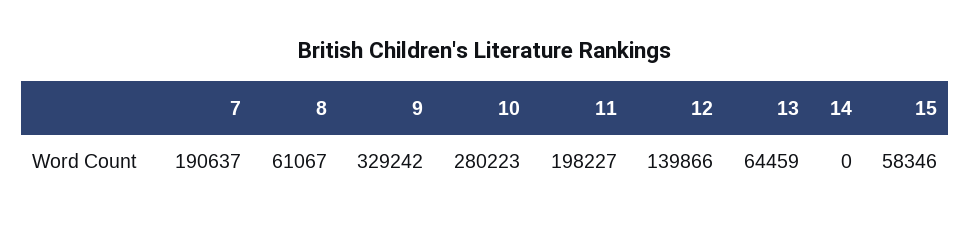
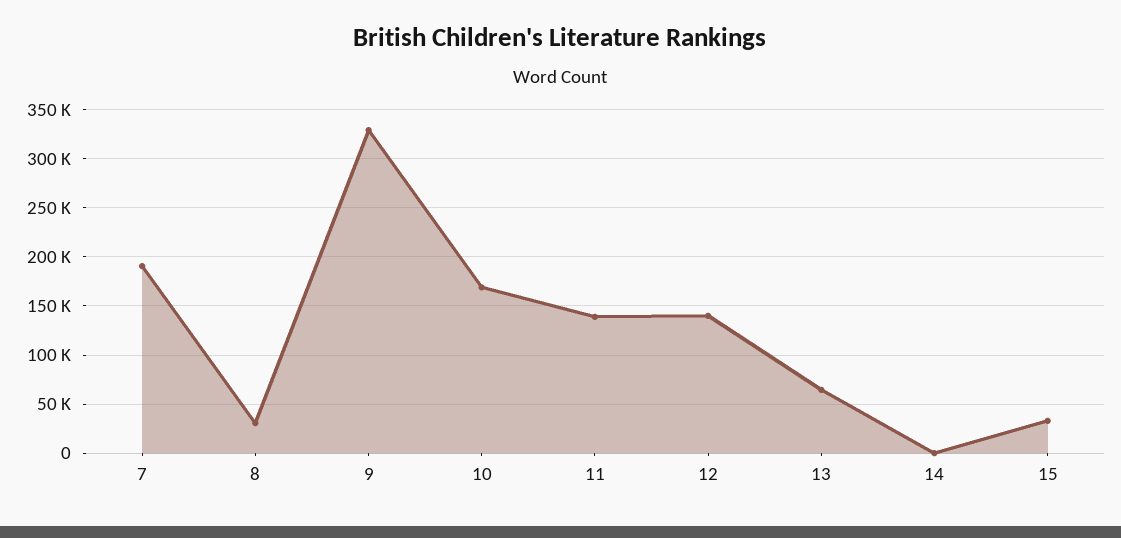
  {
    "7": 190637,
-   "8": 61067,
+   "8": 30000,
    "9": 329242,
-   "10": 280223,
+   "10": 170000,
-   "11": 198227,
+   "11": 140000,
    "12": 139866,
    "13": 64459,
    "14": 0,
-   "15": 58346
+   "15": 30000
  }

